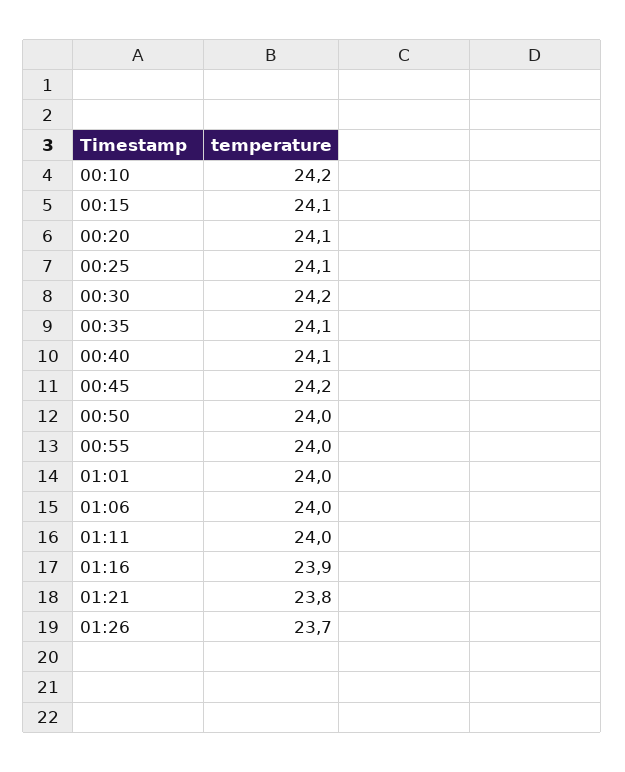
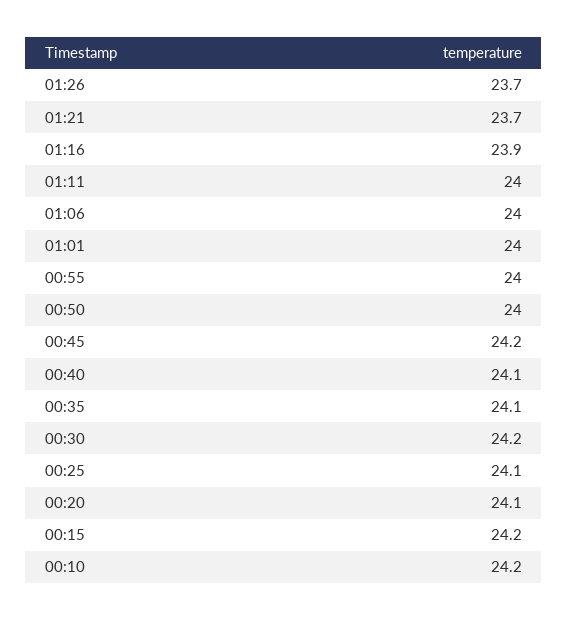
  {
    "00:10": 24.2,
-   "00:15": 24.1,
+   "00:15": 24.2,
    "00:20": 24.1,
    "00:25": 24.1,
    "00:30": 24.2,
    "00:35": 24.1,
    "00:40": 24.1,
    "00:45": 24.2,
    "00:50": 24,
    "00:55": 24,
    "01:01": 24,
    "01:06": 24,
    "01:11": 24,
    "01:16": 23.9,
-   "01:21": 23.8,
+   "01:21": 23.7,
    "01:26": 23.7
  }

